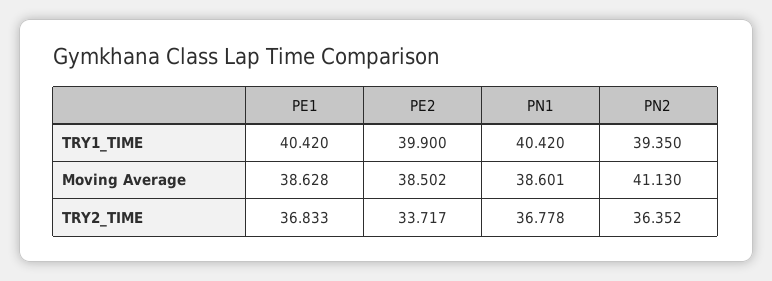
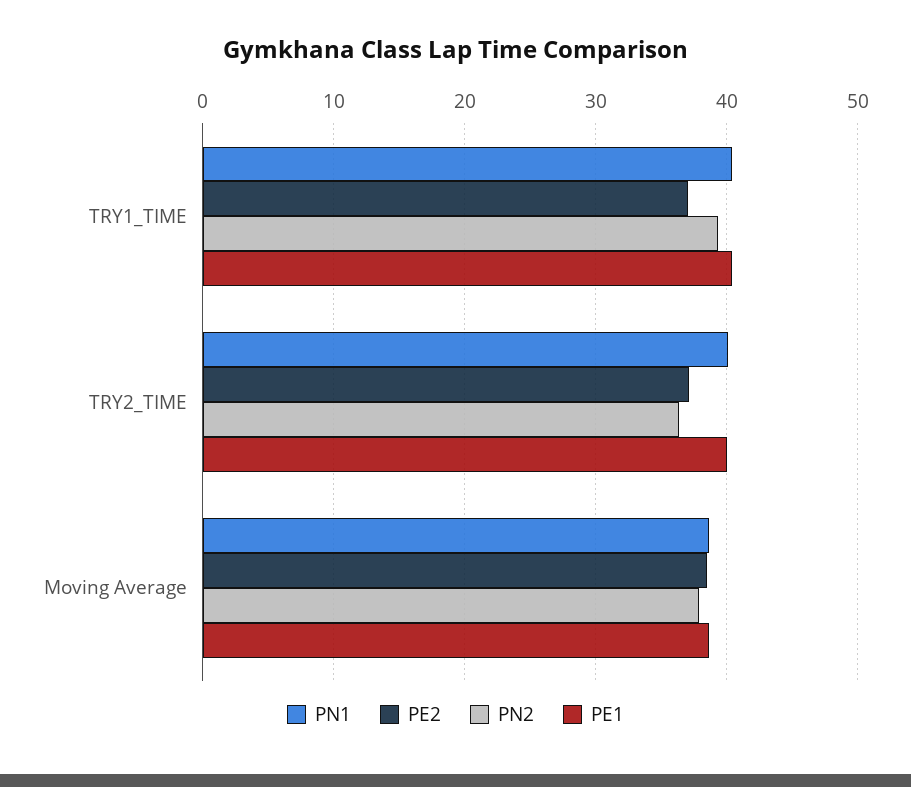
  {
    "PE1": {
      "TRY1_TIME": 40.42,
      "Moving Average": 38.628,
-     "TRY2_TIME": 36.833
+     "TRY2_TIME": 40
    },
    "PE2": {
-     "TRY1_TIME": 39.9,
+     "TRY1_TIME": 37,
      "Moving Average": 38.502,
-     "TRY2_TIME": 33.717
+     "TRY2_TIME": 37
    },
    "PN1": {
      "TRY1_TIME": 40.42,
      "Moving Average": 38.601,
-     "TRY2_TIME": 36.778
+     "TRY2_TIME": 40
    },
    "PN2": {
      "TRY1_TIME": 39.35,
-     "Moving Average": 41.13,
+     "Moving Average": 38,
      "TRY2_TIME": 36.352
    }
  }

